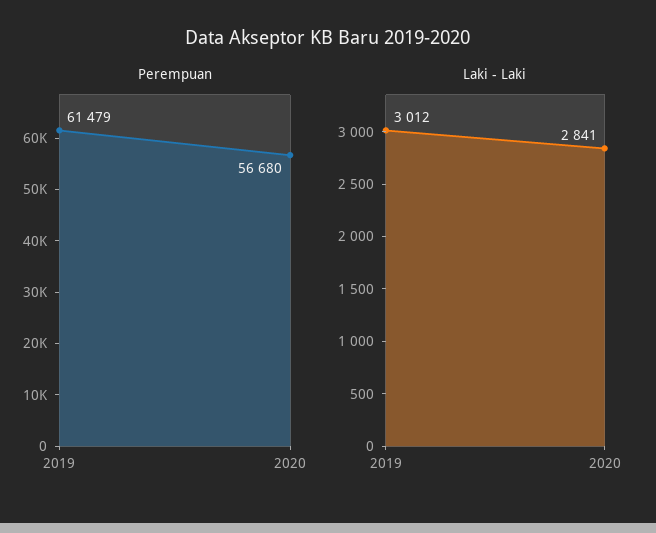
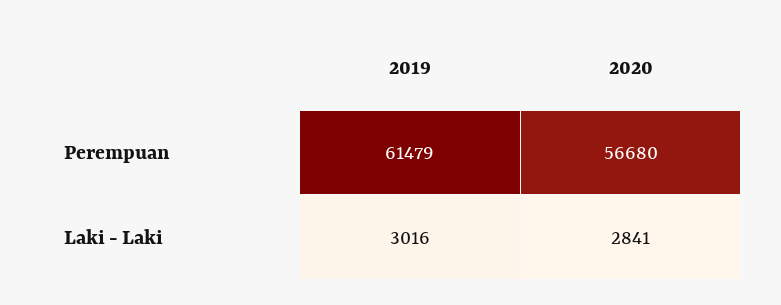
  {
    "Perempuan": {
      "2019": 61479,
      "2020": 56680
    },
    "Laki - Laki": {
-     "2019": 3012,
+     "2019": 3016,
      "2020": 2841
    }
  }

